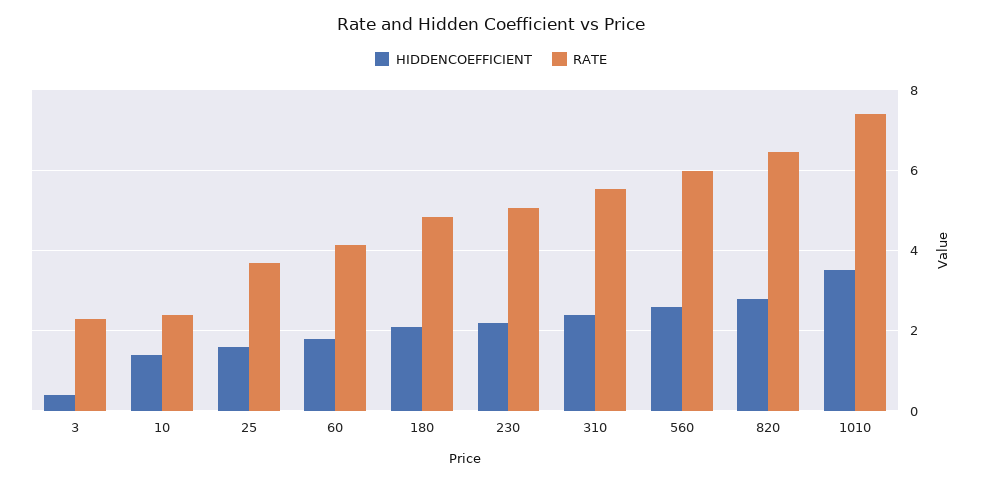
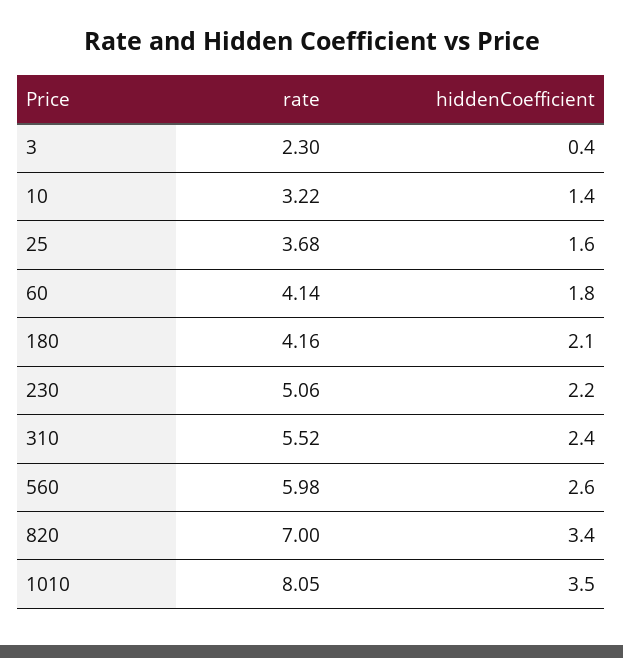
  {
    "HIDDENCOEFFICIENT": {
      "3": 0.4,
      "10": 1.4,
      "25": 1.6,
      "60": 1.8,
      "180": 2.1,
      "230": 2.2,
      "310": 2.4,
      "560": 2.6,
-     "820": 2.8,
+     "820": 3.4,
      "1010": 3.5
    },
    "RATE": {
      "3": 2.3,
-     "10": 2.4,
+     "10": 3.22,
      "25": 3.68,
      "60": 4.14,
-     "180": 4.8,
+     "180": 4.16,
      "230": 5.06,
      "310": 5.52,
      "560": 5.98,
-     "820": 6.4,
+     "820": 7,
-     "1010": 7.4
+     "1010": 8.05
    }
  }

